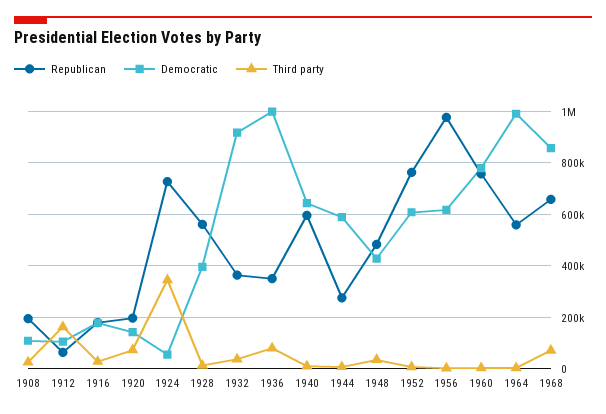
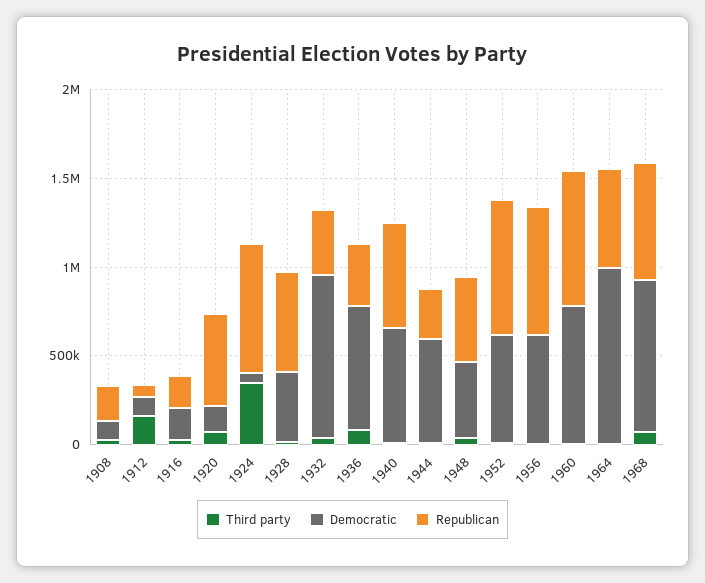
  {
    "Republican": {
      "1908": 200000,
      "1912": 75000,
      "1916": 175000,
-     "1920": 200000,
+     "1920": 500000,
      "1924": 725000,
      "1928": 550000,
      "1932": 375000,
      "1936": 350000,
      "1940": 600000,
      "1944": 275000,
      "1948": 475000,
      "1952": 775000,
-     "1956": 975000,
+     "1956": 700000,
      "1960": 750000,
      "1964": 550000,
      "1968": 650000
    },
    "Democratic": {
      "1908": 100000,
      "1912": 100000,
      "1916": 175000,
      "1920": 150000,
      "1924": 50000,
      "1928": 400000,
      "1932": 925000,
-     "1936": 1000000,
+     "1936": 700000,
      "1940": 650000,
      "1944": 600000,
      "1948": 425000,
      "1952": 600000,
      "1956": 625000,
      "1960": 775000,
      "1964": 1000000,
      "1968": 850000
    },
    "Third party": {
      "1908": 25000,
      "1912": 175000,
      "1916": 25000,
      "1920": 75000,
      "1924": 350000,
      "1928": 25000,
      "1932": 50000,
      "1936": 75000,
      "1940": 0,
      "1944": 0,
      "1948": 25000,
      "1952": 0,
      "1956": 0,
      "1960": 0,
      "1964": 0,
      "1968": 75000
    }
  }

